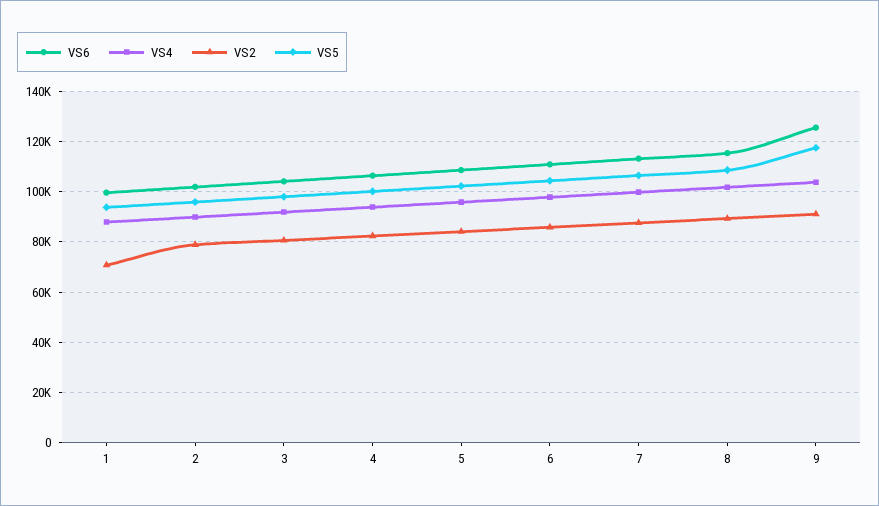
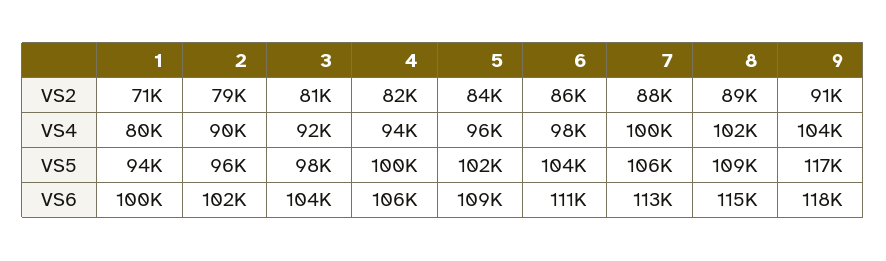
  {
    "VS6": {
      "1": 100000,
      "2": 102000,
      "3": 104000,
      "4": 106000,
      "5": 109000,
      "6": 111000,
      "7": 113000,
      "8": 115000,
-     "9": 125000
+     "9": 118000
    },
    "VS4": {
-     "1": 87500,
+     "1": 80000,
      "2": 90000,
      "3": 92000,
      "4": 94000,
      "5": 96000,
      "6": 98000,
      "7": 100000,
      "8": 102000,
      "9": 104000
    },
    "VS2": {
      "1": 71000,
      "2": 79000,
      "3": 81000,
      "4": 82000,
      "5": 84000,
      "6": 86000,
      "7": 88000,
      "8": 89000,
      "9": 91000
    },
    "VS5": {
      "1": 94000,
      "2": 96000,
      "3": 98000,
      "4": 100000,
      "5": 102000,
      "6": 104000,
      "7": 106000,
      "8": 109000,
      "9": 117000
    }
  }

